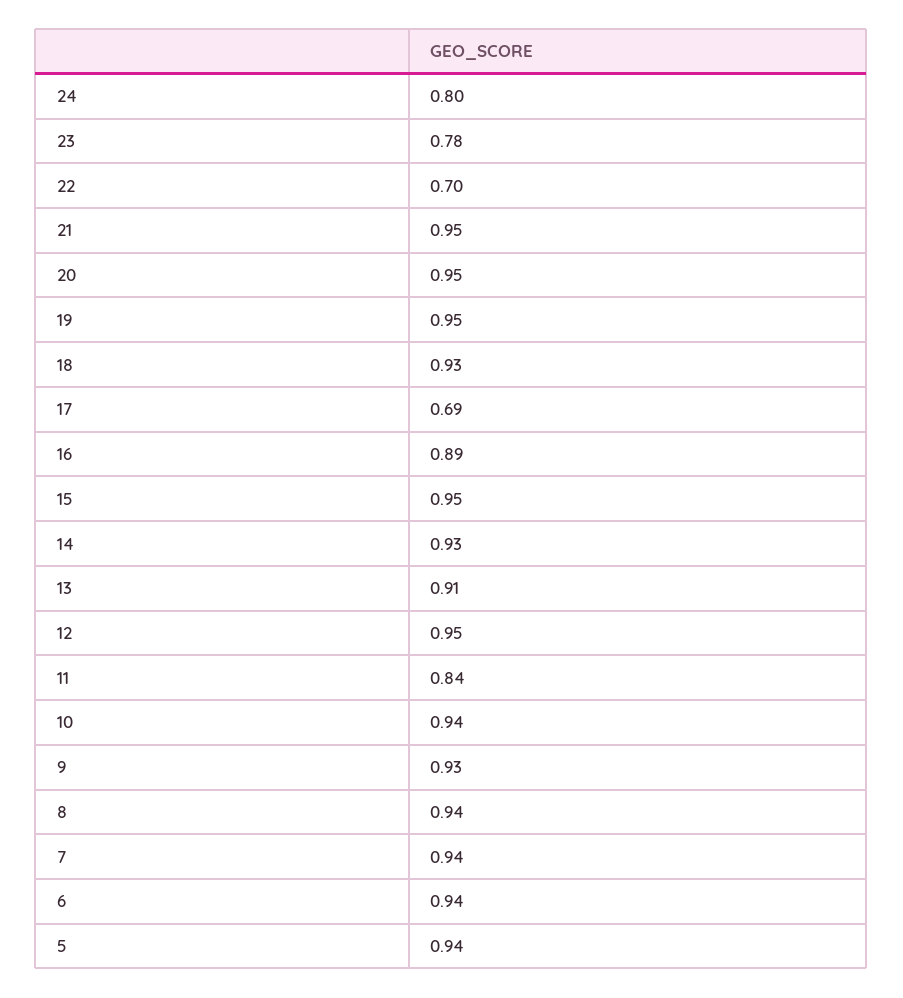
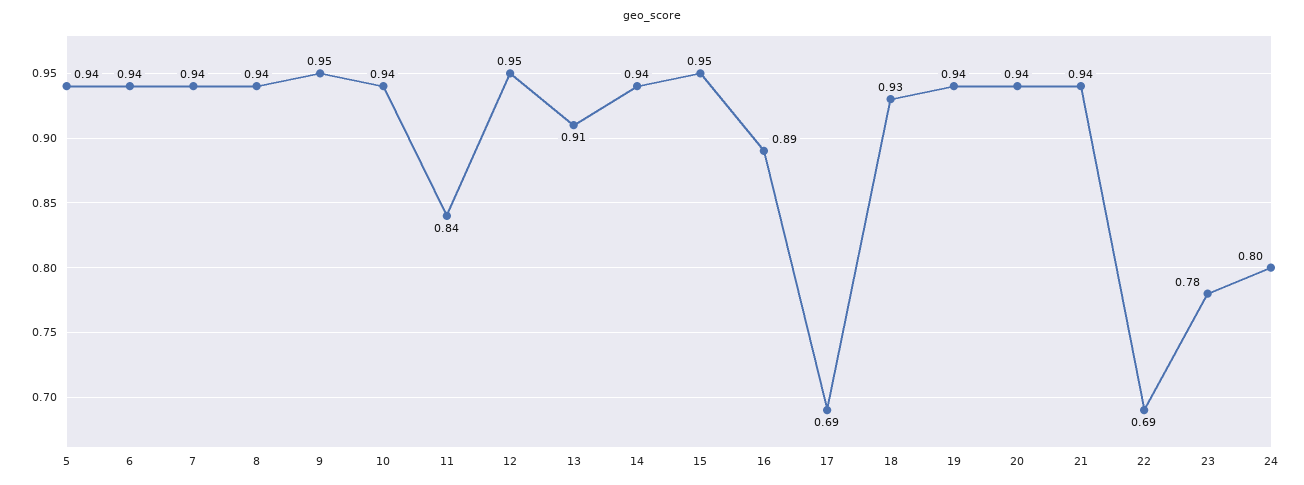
  {
    "24": 0.8,
    "23": 0.78,
-   "22": 0.7,
+   "22": 0.69,
-   "21": 0.95,
+   "21": 0.94,
-   "20": 0.95,
+   "20": 0.94,
-   "19": 0.95,
+   "19": 0.94,
    "18": 0.93,
    "17": 0.69,
    "16": 0.89,
    "15": 0.95,
-   "14": 0.93,
+   "14": 0.94,
    "13": 0.91,
    "12": 0.95,
    "11": 0.84,
    "10": 0.94,
-   "9": 0.93,
+   "9": 0.95,
    "8": 0.94,
    "7": 0.94,
    "6": 0.94,
    "5": 0.94
  }

